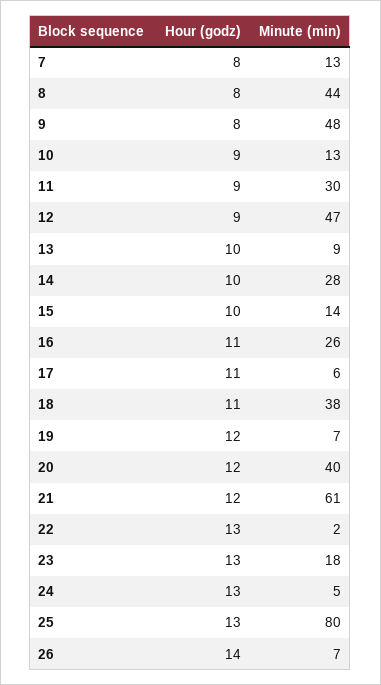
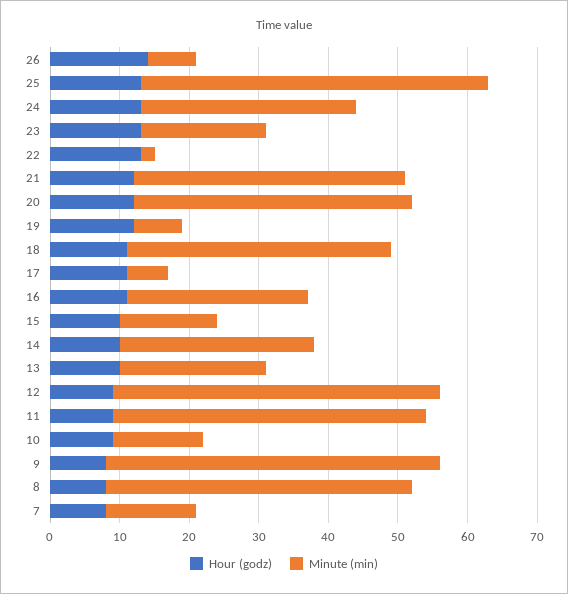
  {
    "Hour (godz)": {
      "7": 8,
      "8": 8,
      "9": 8,
      "10": 9,
      "11": 9,
      "12": 9,
      "13": 10,
      "14": 10,
      "15": 10,
      "16": 11,
      "17": 11,
      "18": 11,
      "19": 12,
      "20": 12,
      "21": 12,
      "22": 13,
      "23": 13,
      "24": 13,
      "25": 13,
      "26": 14
    },
    "Minute (min)": {
      "7": 13,
      "8": 44,
      "9": 48,
      "10": 13,
-     "11": 30,
+     "11": 45,
      "12": 47,
-     "13": 9,
+     "13": 20,
      "14": 28,
      "15": 14,
      "16": 26,
      "17": 6,
      "18": 38,
      "19": 7,
      "20": 40,
-     "21": 61,
+     "21": 40,
      "22": 2,
      "23": 18,
-     "24": 5,
+     "24": 30,
-     "25": 80,
+     "25": 50,
      "26": 7
    }
  }

